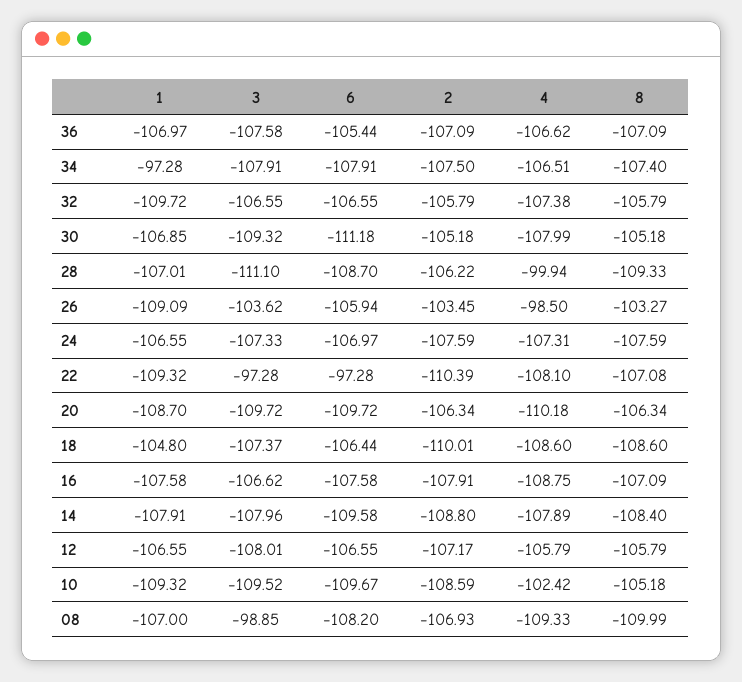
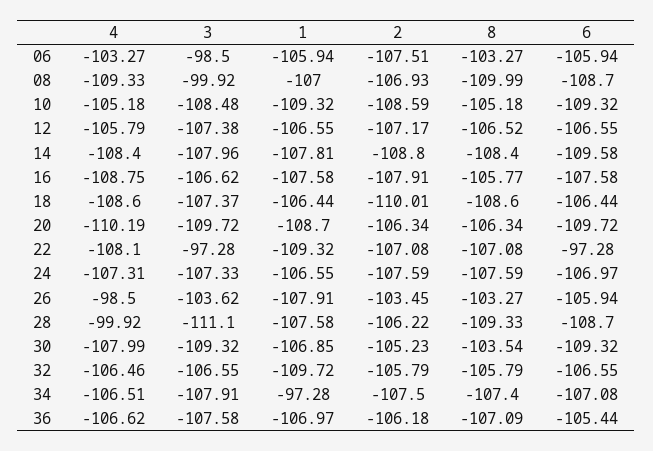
  {
    "1": {
      "36": -106.97,
      "34": -97.28,
      "32": -109.72,
      "30": -106.85,
-     "28": -107.01,
+     "28": -107.58,
-     "26": -109.09,
+     "26": -107.91,
      "24": -106.55,
      "22": -109.32,
      "20": -108.7,
-     "18": -104.8,
+     "18": -106.44,
      "16": -107.58,
-     "14": -107.91,
+     "14": -107.81,
      "12": -106.55,
      "10": -109.32,
-     "08": -107
+     "08": -107,
+     "06": -105.94
    },
    "3": {
      "36": -107.58,
      "34": -107.91,
      "32": -106.55,
      "30": -109.32,
      "28": -111.1,
      "26": -103.62,
      "24": -107.33,
      "22": -97.28,
      "20": -109.72,
      "18": -107.37,
      "16": -106.62,
      "14": -107.96,
-     "12": -108.01,
+     "12": -107.38,
-     "10": -109.52,
+     "10": -108.48,
-     "08": -98.85
+     "08": -99.92,
+     "06": -98.5
    },
    "6": {
      "36": -105.44,
-     "34": -107.91,
+     "34": -107.08,
      "32": -106.55,
-     "30": -111.18,
+     "30": -109.32,
      "28": -108.7,
      "26": -105.94,
      "24": -106.97,
      "22": -97.28,
      "20": -109.72,
      "18": -106.44,
      "16": -107.58,
      "14": -109.58,
      "12": -106.55,
-     "10": -109.67,
+     "10": -109.32,
-     "08": -108.2
+     "08": -108.7,
+     "06": -105.94
    },
    "2": {
-     "36": -107.09,
+     "36": -106.18,
      "34": -107.5,
      "32": -105.79,
-     "30": -105.18,
+     "30": -105.23,
      "28": -106.22,
      "26": -103.45,
      "24": -107.59,
-     "22": -110.39,
+     "22": -107.08,
      "20": -106.34,
      "18": -110.01,
      "16": -107.91,
      "14": -108.8,
      "12": -107.17,
      "10": -108.59,
-     "08": -106.93
+     "08": -106.93,
+     "06": -107.51
    },
    "4": {
      "36": -106.62,
      "34": -106.51,
-     "32": -107.38,
+     "32": -106.46,
      "30": -107.99,
-     "28": -99.94,
+     "28": -99.92,
      "26": -98.5,
      "24": -107.31,
      "22": -108.1,
-     "20": -110.18,
+     "20": -110.19,
      "18": -108.6,
      "16": -108.75,
-     "14": -107.89,
+     "14": -108.4,
      "12": -105.79,
-     "10": -102.42,
+     "10": -105.18,
-     "08": -109.33
+     "08": -109.33,
+     "06": -103.27
    },
    "8": {
      "36": -107.09,
      "34": -107.4,
      "32": -105.79,
-     "30": -105.18,
+     "30": -103.54,
      "28": -109.33,
      "26": -103.27,
      "24": -107.59,
      "22": -107.08,
      "20": -106.34,
      "18": -108.6,
-     "16": -107.09,
+     "16": -105.77,
      "14": -108.4,
-     "12": -105.79,
+     "12": -106.52,
      "10": -105.18,
-     "08": -109.99
+     "08": -109.99,
+     "06": -103.27
    }
  }

